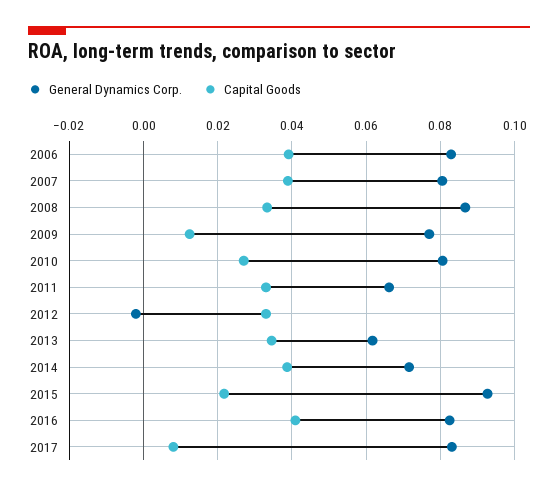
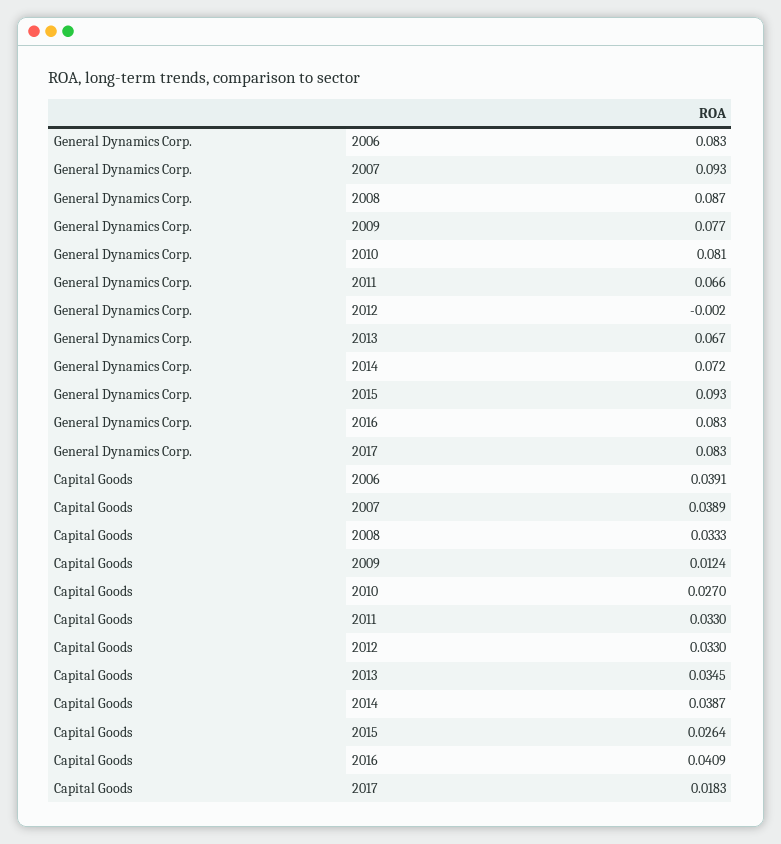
  {
    "General Dynamics Corp.": {
      "2006": 0.083,
-     "2007": 0.08,
+     "2007": 0.093,
      "2008": 0.087,
      "2009": 0.077,
      "2010": 0.081,
      "2011": 0.066,
      "2012": -0.002,
-     "2013": 0.062,
+     "2013": 0.067,
      "2014": 0.072,
      "2015": 0.093,
      "2016": 0.083,
      "2017": 0.083
    },
    "Capital Goods": {
      "2006": 0.0391,
      "2007": 0.0389,
      "2008": 0.0333,
      "2009": 0.0124,
      "2010": 0.027,
      "2011": 0.033,
      "2012": 0.033,
      "2013": 0.0345,
      "2014": 0.0387,
-     "2015": 0.022,
+     "2015": 0.0264,
      "2016": 0.0409,
-     "2017": 0.008
+     "2017": 0.0183
    }
  }

